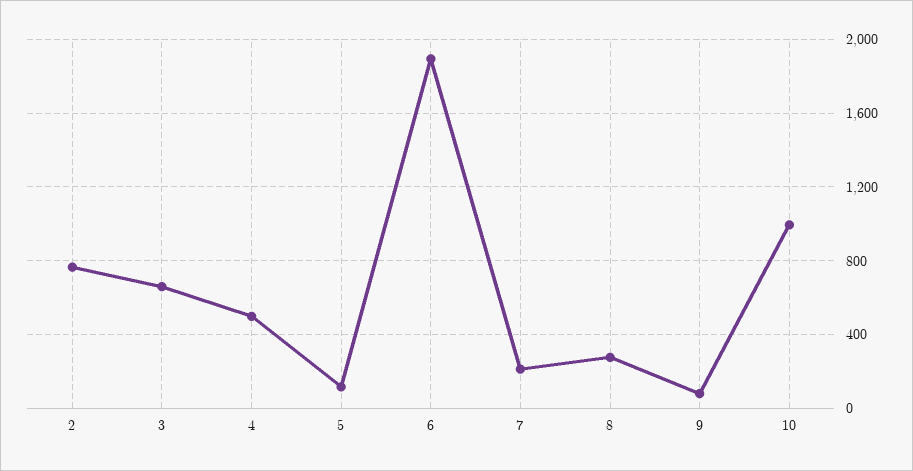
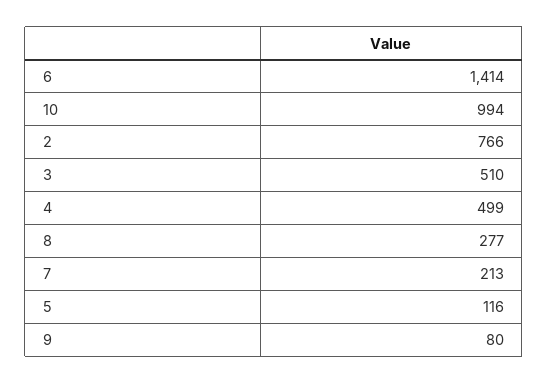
  {
    "2": 766,
-   "3": 650,
+   "3": 510,
    "4": 499,
    "5": 116,
-   "6": 1900,
+   "6": 1414,
    "7": 213,
    "8": 277,
    "9": 80,
    "10": 994
  }

